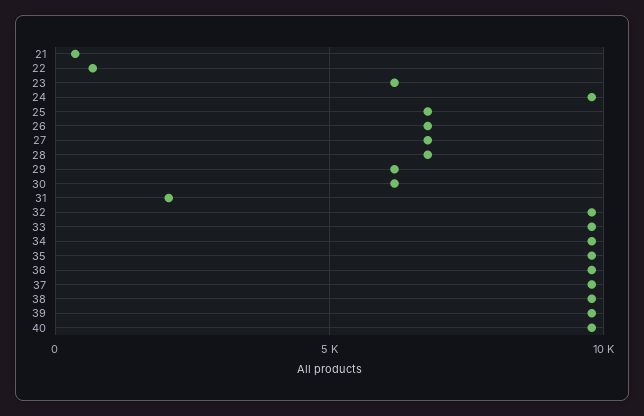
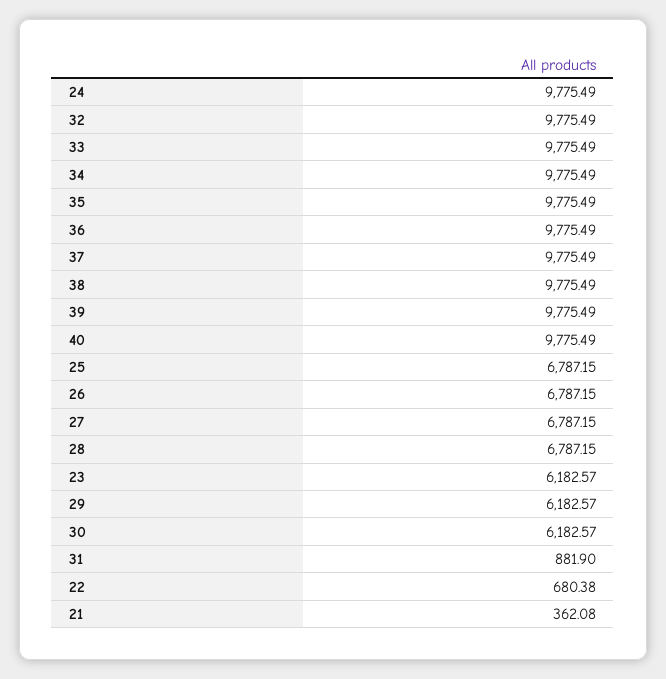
  {
    "21": 362.08,
    "22": 680.38,
    "23": 6182.57,
    "24": 9775.49,
    "25": 6787.15,
    "26": 6787.15,
    "27": 6787.15,
    "28": 6787.15,
    "29": 6182.57,
    "30": 6182.57,
-   "31": 2000,
+   "31": 881.9,
    "32": 9775.49,
    "33": 9775.49,
    "34": 9775.49,
    "35": 9775.49,
    "36": 9775.49,
    "37": 9775.49,
    "38": 9775.49,
    "39": 9775.49,
    "40": 9775.49
  }

